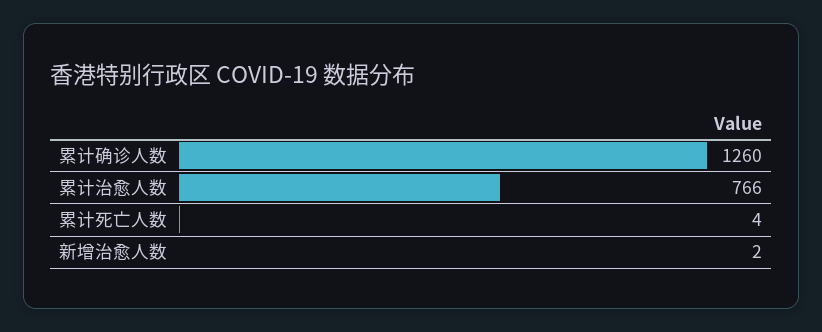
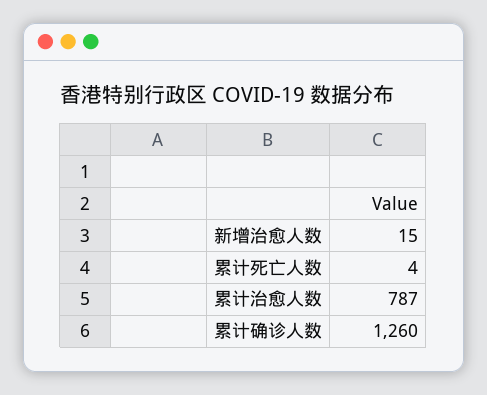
  {
    "累计确诊人数": 1260,
-   "累计治愈人数": 766,
+   "累计治愈人数": 787,
    "累计死亡人数": 4,
-   "新增治愈人数": 2
+   "新增治愈人数": 15
  }

